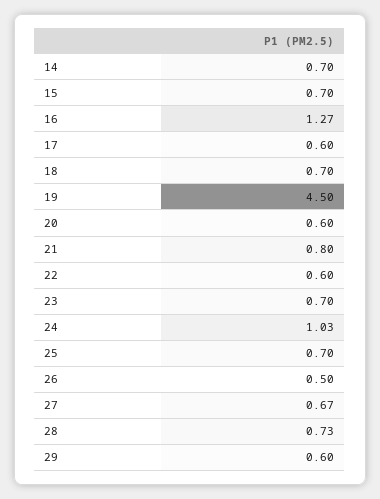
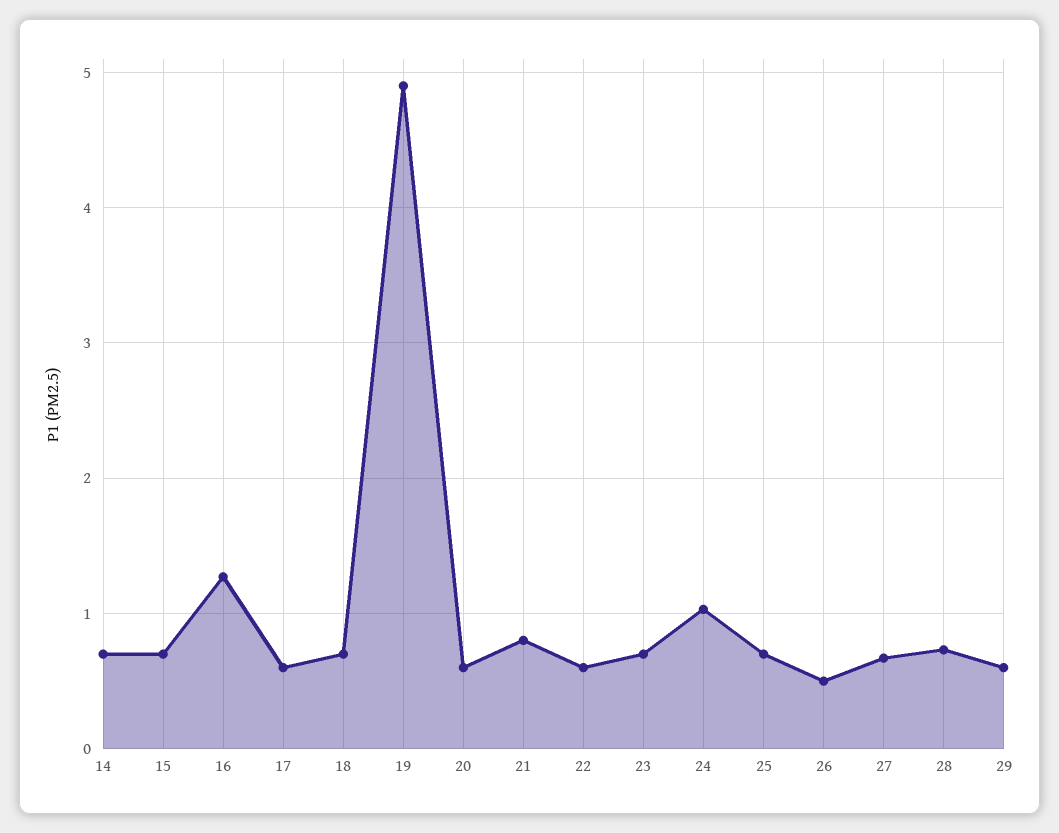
  {
    "14": 0.7,
    "15": 0.7,
    "16": 1.27,
    "17": 0.6,
    "18": 0.7,
-   "19": 4.5,
+   "19": 4.9,
    "20": 0.6,
    "21": 0.8,
    "22": 0.6,
    "23": 0.7,
    "24": 1.03,
    "25": 0.7,
    "26": 0.5,
    "27": 0.67,
    "28": 0.73,
    "29": 0.6
  }

